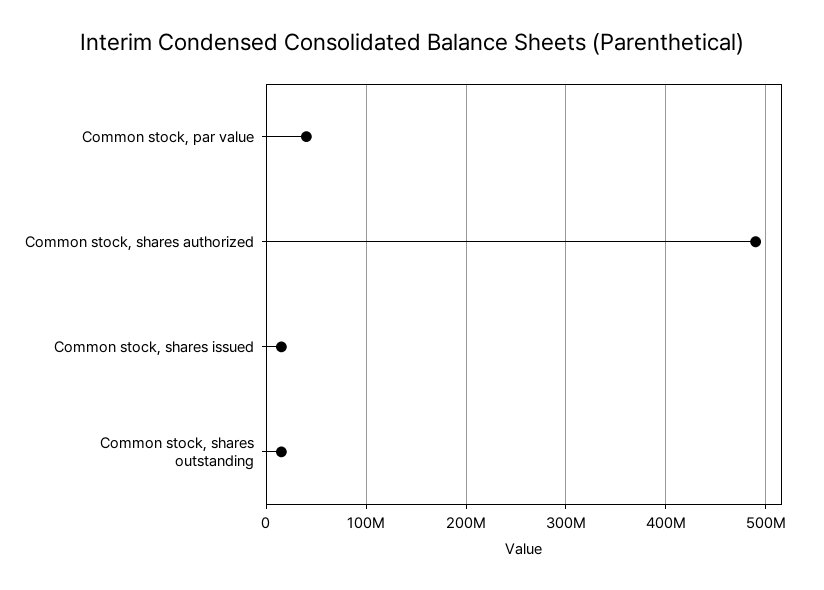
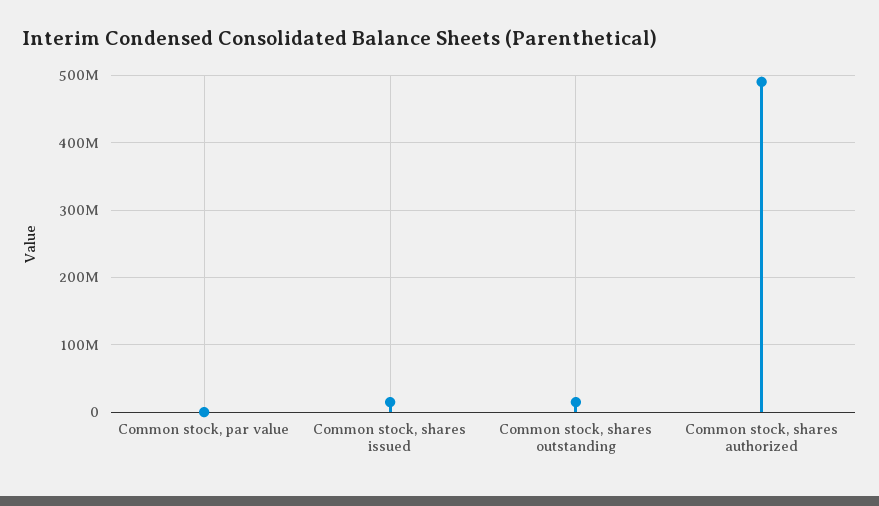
  {
-   "Common stock, par value": 40000000,
+   "Common stock, par value": 0,
    "Common stock, shares authorized": 490000000,
    "Common stock, shares issued": 10000000,
    "Common stock, shares outstanding": 10000000
  }

